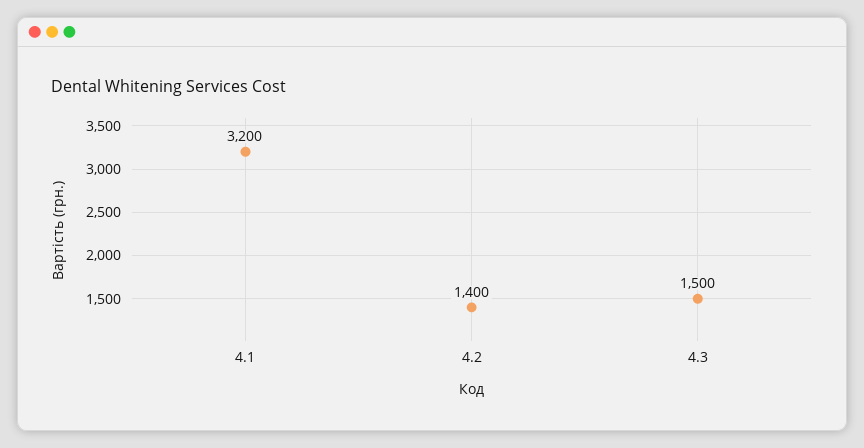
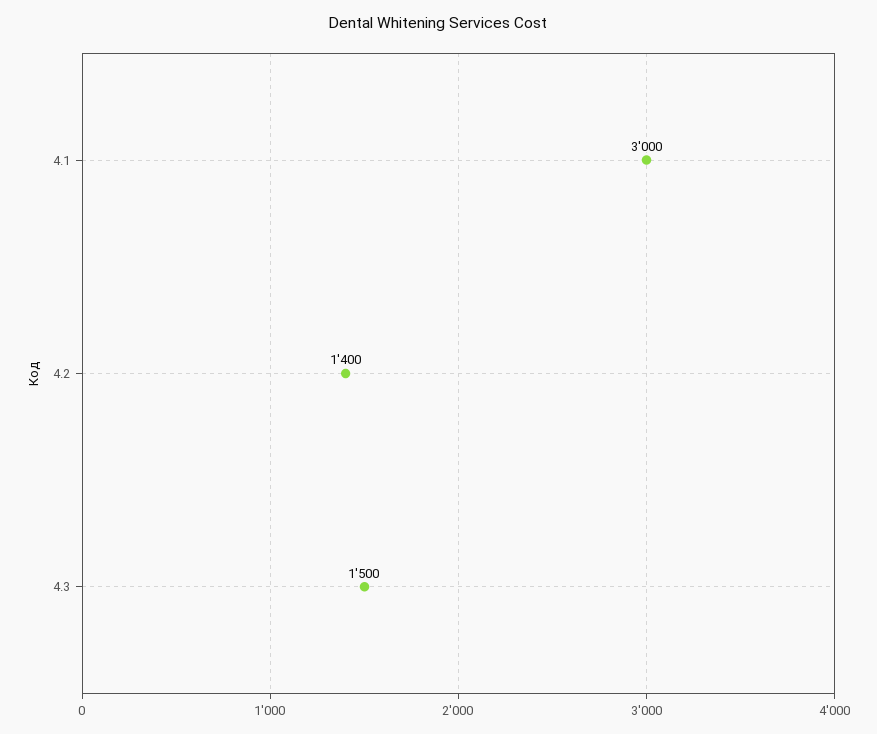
  {
-   "4.1": 3200,
+   "4.1": 3000,
    "4.2": 1400,
    "4.3": 1500
  }

